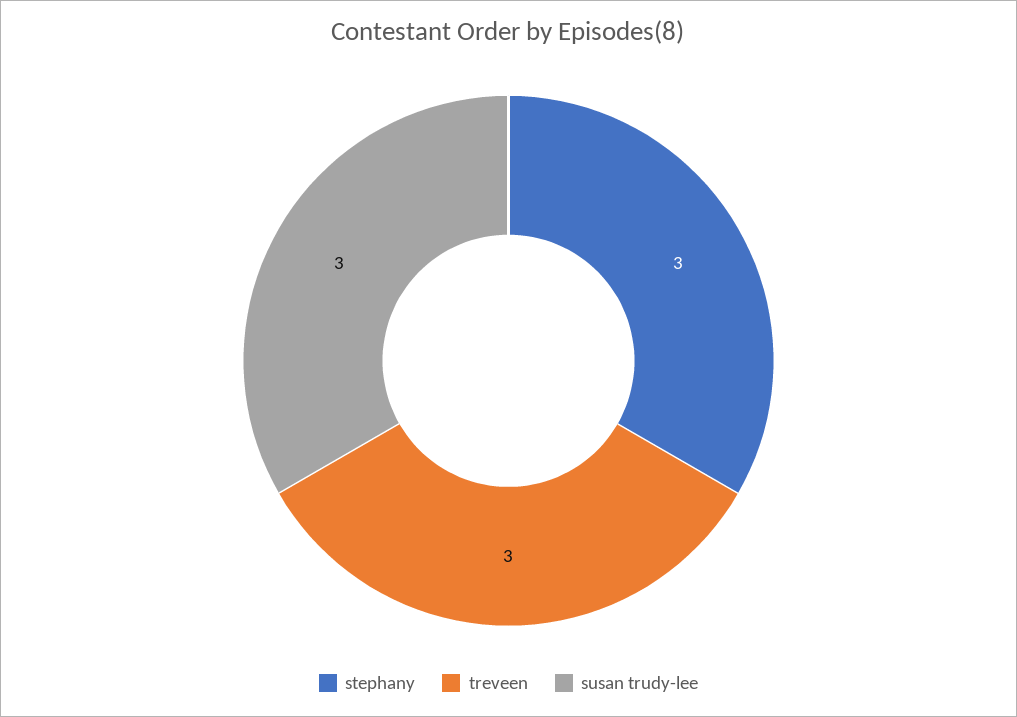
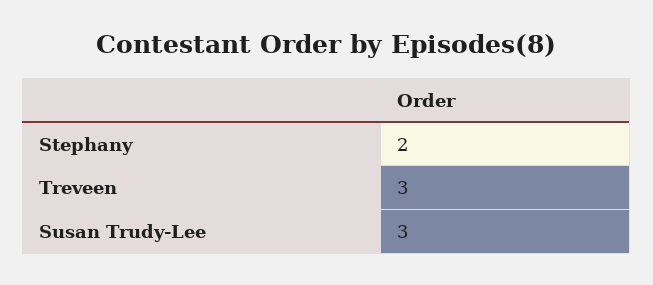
  {
-   "stephany": 3,
+   "stephany": 2,
    "treveen": 3,
    "susan trudy-lee": 3
  }

